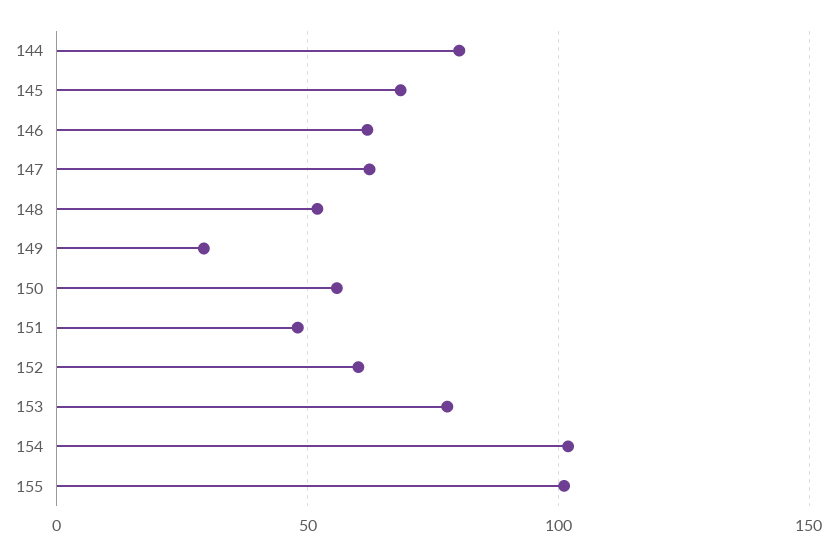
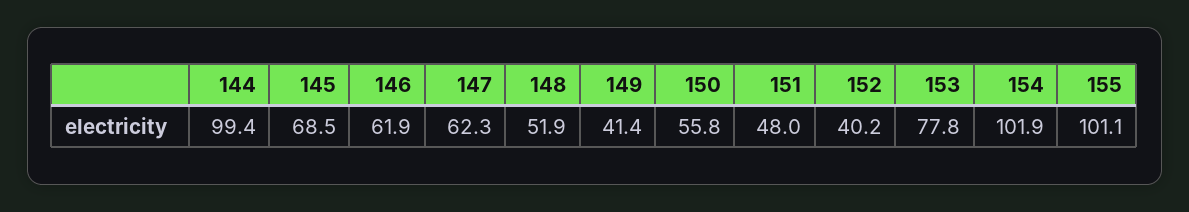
  {
-   "144": 80,
+   "144": 99.4,
    "145": 68.5,
    "146": 61.9,
    "147": 62.3,
    "148": 51.9,
-   "149": 30,
+   "149": 41.4,
    "150": 55.8,
    "151": 48,
-   "152": 60,
+   "152": 40.2,
    "153": 77.8,
    "154": 101.9,
    "155": 101.1
  }

